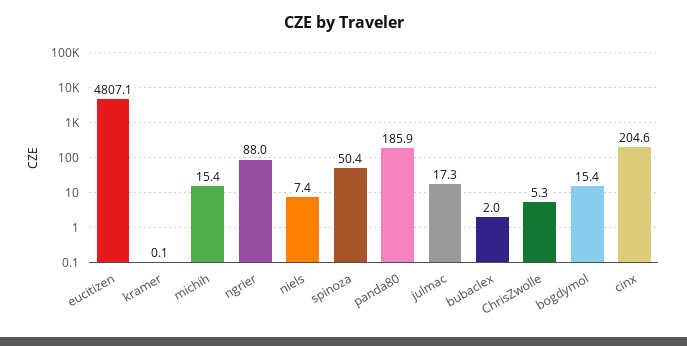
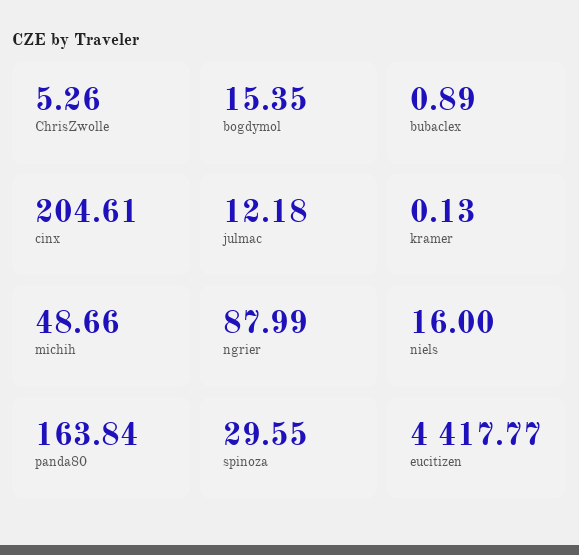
  {
-   "eucitizen": 4807.1,
+   "eucitizen": 4417.77,
    "kramer": 0.13,
-   "michih": 15.4,
+   "michih": 48.66,
    "ngrier": 87.99,
-   "niels": 7.4,
+   "niels": 16,
-   "spinoza": 50.4,
+   "spinoza": 29.55,
-   "panda80": 185.9,
+   "panda80": 163.84,
-   "julmac": 17.3,
+   "julmac": 12.18,
-   "bubaclex": 2,
+   "bubaclex": 0.89,
    "ChrisZwolle": 5.26,
    "bogdymol": 15.35,
    "cinx": 204.61
  }

